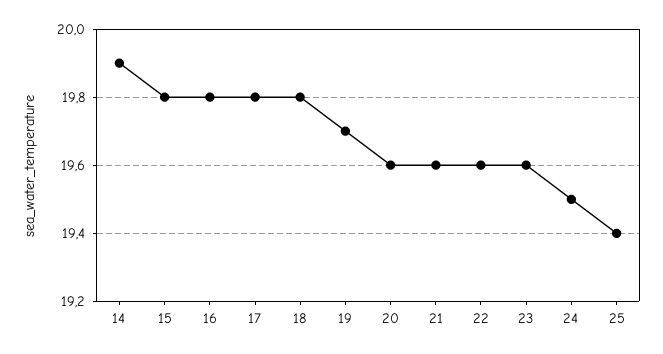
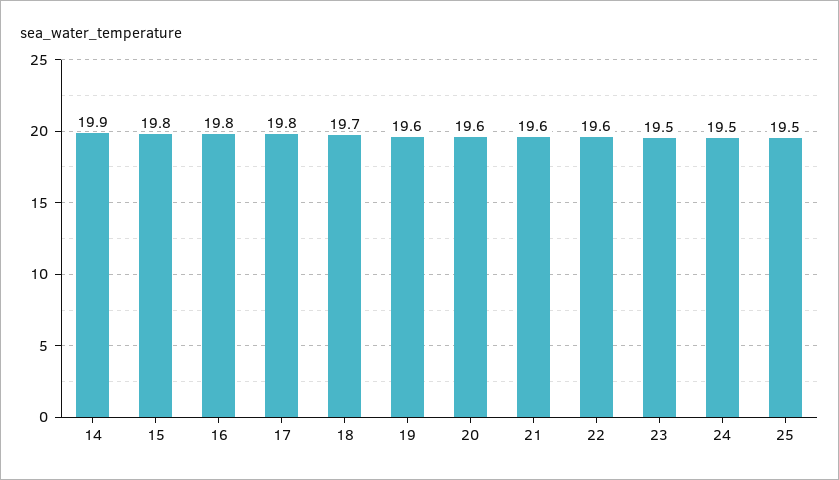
  {
    "14": 19.9,
    "15": 19.8,
    "16": 19.8,
    "17": 19.8,
-   "18": 19.8,
+   "18": 19.7,
-   "19": 19.7,
+   "19": 19.6,
    "20": 19.6,
    "21": 19.6,
    "22": 19.6,
-   "23": 19.6,
+   "23": 19.5,
    "24": 19.5,
-   "25": 19.4
+   "25": 19.5
  }

